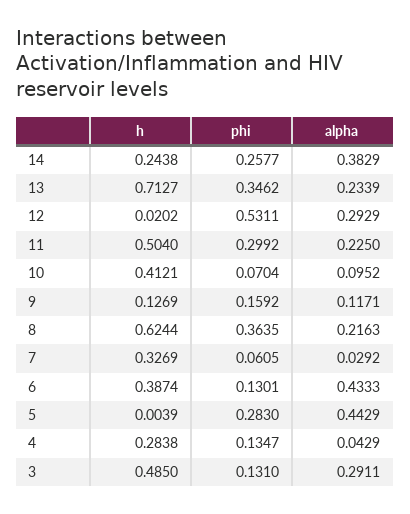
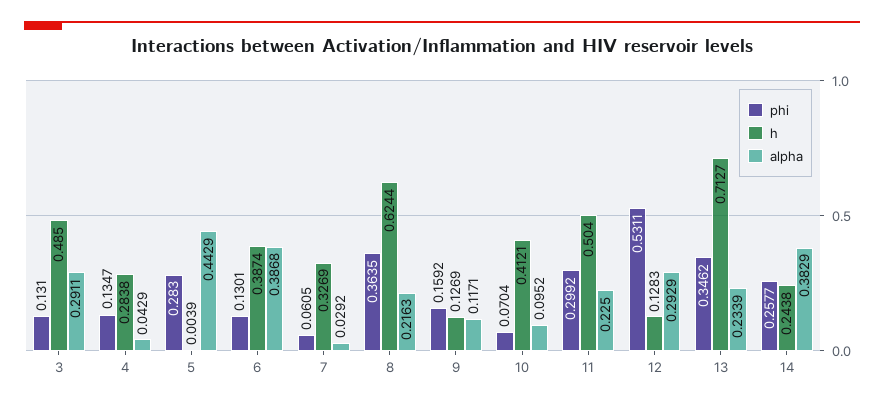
  {
    "h": {
      "14": 0.2438,
      "13": 0.7127,
-     "12": 0.0202,
+     "12": 0.1283,
      "11": 0.504,
      "10": 0.4121,
      "9": 0.1269,
      "8": 0.6244,
      "7": 0.3269,
      "6": 0.3874,
      "5": 0.0039,
      "4": 0.2838,
      "3": 0.485
    },
    "phi": {
      "14": 0.2577,
      "13": 0.3462,
      "12": 0.5311,
      "11": 0.2992,
      "10": 0.0704,
      "9": 0.1592,
      "8": 0.3635,
      "7": 0.0605,
      "6": 0.1301,
      "5": 0.283,
      "4": 0.1347,
      "3": 0.131
    },
    "alpha": {
      "14": 0.3829,
      "13": 0.2339,
      "12": 0.2929,
      "11": 0.225,
      "10": 0.0952,
      "9": 0.1171,
      "8": 0.2163,
      "7": 0.0292,
-     "6": 0.4333,
+     "6": 0.3868,
      "5": 0.4429,
      "4": 0.0429,
      "3": 0.2911
    }
  }

